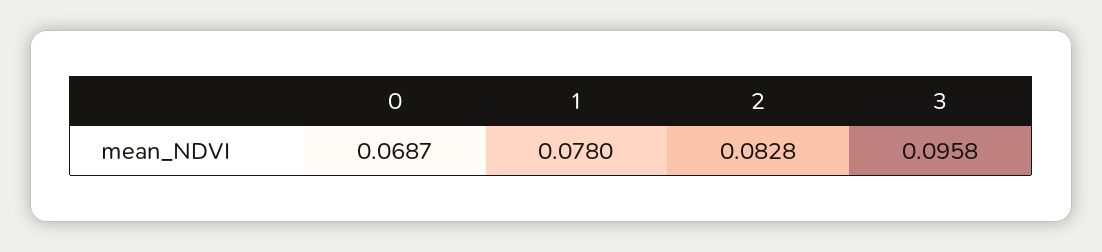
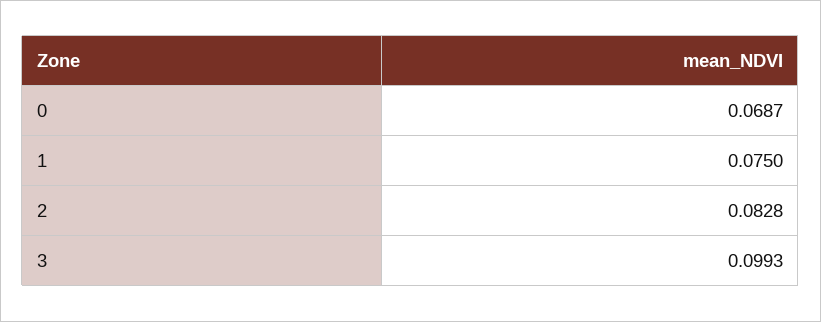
  {
    "0": 0.0687,
-   "1": 0.078,
+   "1": 0.075,
    "2": 0.0828,
-   "3": 0.0958
+   "3": 0.0993
  }

